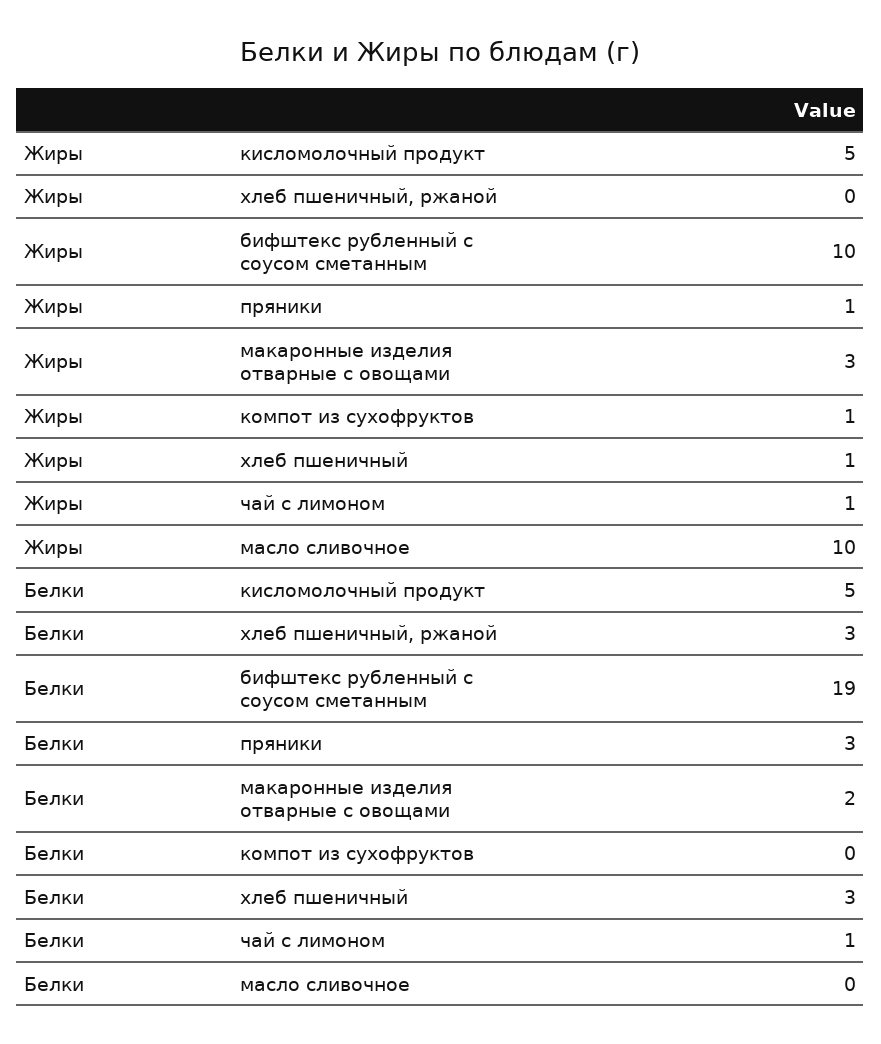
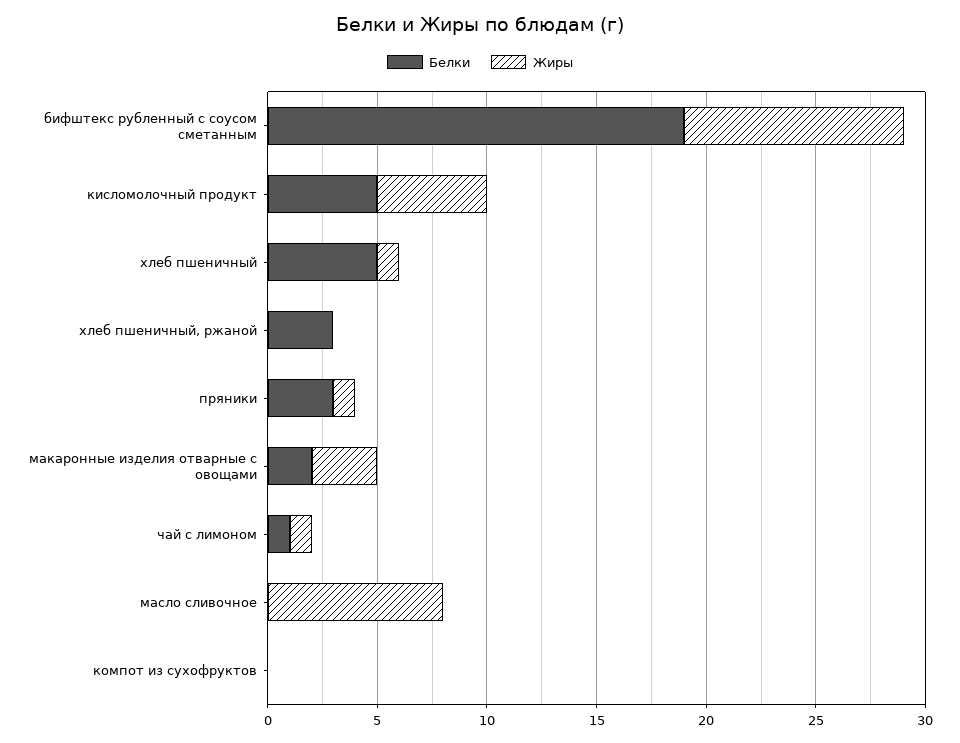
  {
    "Жиры": {
      "кисломолочный продукт": 5,
      "хлеб пшеничный, ржаной": 0,
      "бифштекс рубленный с соусом сметанным": 10,
      "пряники": 1,
      "макаронные изделия отварные с овощами": 3,
-     "компот из сухофруктов": 1,
+     "компот из сухофруктов": 0,
      "хлеб пшеничный": 1,
      "чай с лимоном": 1,
-     "масло сливочное": 10
+     "масло сливочное": 8
    },
    "Белки": {
      "кисломолочный продукт": 5,
      "хлеб пшеничный, ржаной": 3,
      "бифштекс рубленный с соусом сметанным": 19,
      "пряники": 3,
      "макаронные изделия отварные с овощами": 2,
      "компот из сухофруктов": 0,
-     "хлеб пшеничный": 3,
+     "хлеб пшеничный": 5,
      "чай с лимоном": 1,
      "масло сливочное": 0
    }
  }

